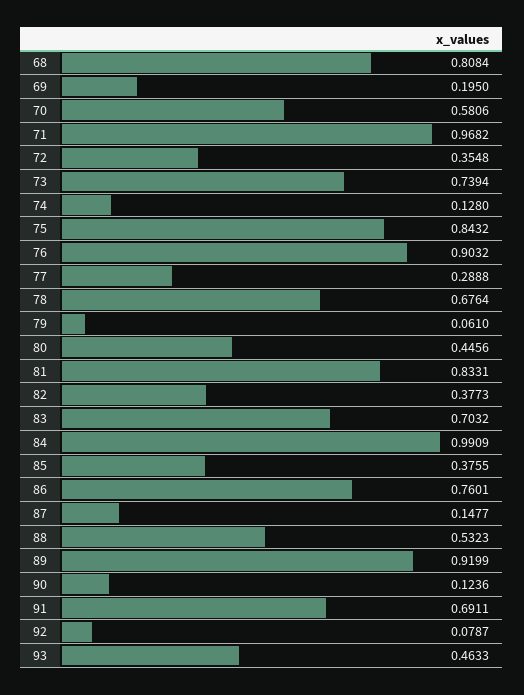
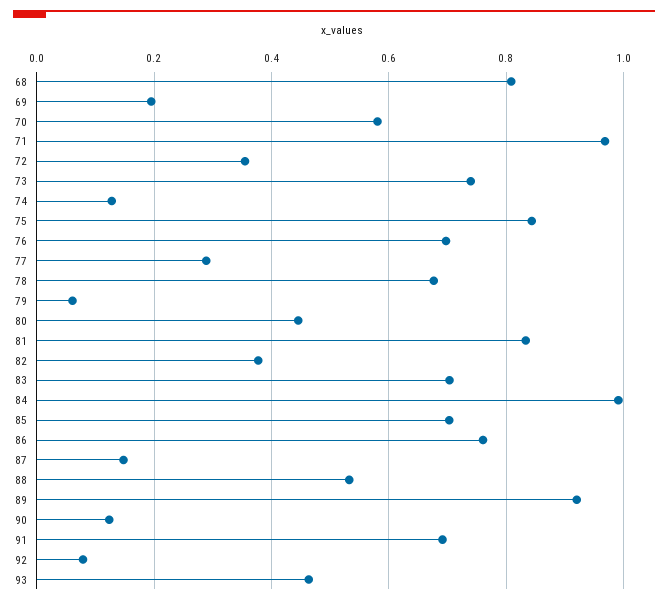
  {
    "68": 0.8084,
    "69": 0.195,
    "70": 0.5806,
    "71": 0.9682,
    "72": 0.3548,
    "73": 0.7394,
    "74": 0.128,
    "75": 0.8432,
-   "76": 0.9032,
+   "76": 0.7,
    "77": 0.2888,
    "78": 0.6764,
    "79": 0.061,
    "80": 0.4456,
    "81": 0.8331,
    "82": 0.3773,
    "83": 0.7032,
    "84": 0.9909,
-   "85": 0.3755,
+   "85": 0.7,
    "86": 0.7601,
    "87": 0.1477,
    "88": 0.5323,
    "89": 0.9199,
    "90": 0.1236,
    "91": 0.6911,
    "92": 0.0787,
    "93": 0.4633
  }

